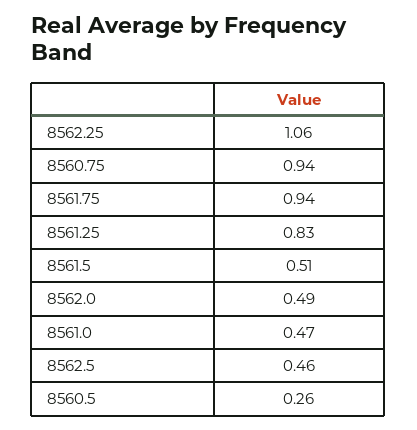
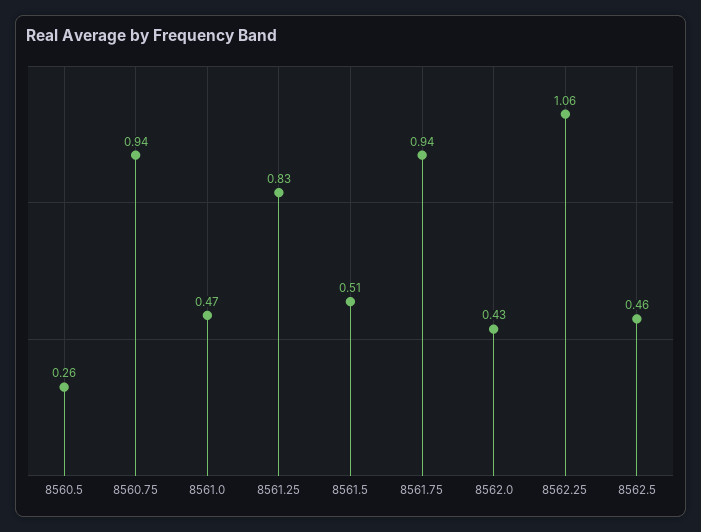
  {
    "8562.25": 1.06,
    "8560.75": 0.94,
    "8561.75": 0.94,
    "8561.25": 0.83,
    "8561.5": 0.51,
-   "8562.0": 0.49,
+   "8562.0": 0.43,
    "8561.0": 0.47,
    "8562.5": 0.46,
    "8560.5": 0.26
  }

